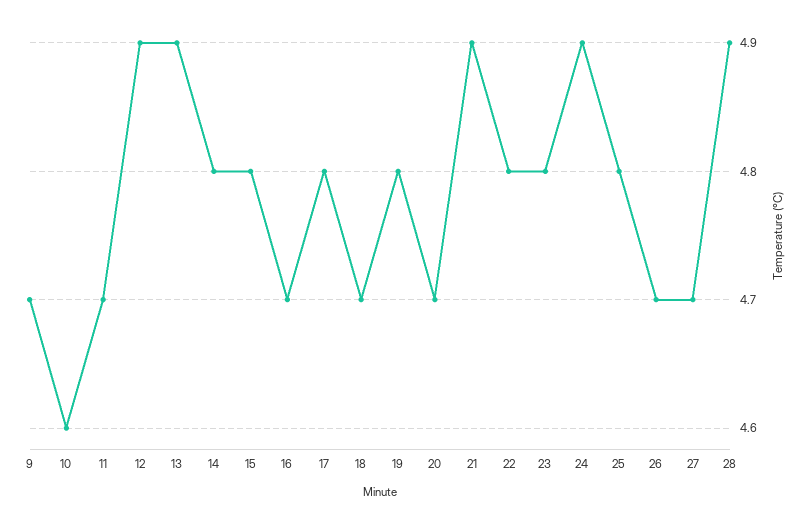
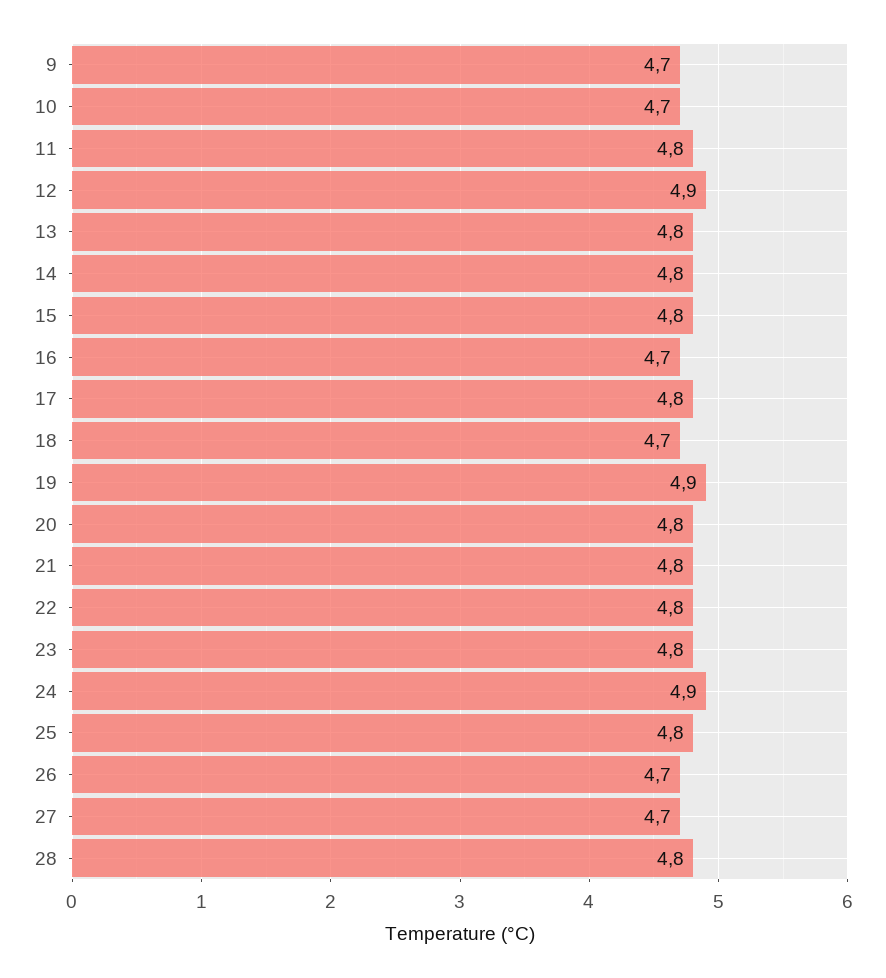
  {
    "9": 4.7,
-   "10": 4.6,
+   "10": 4.7,
-   "11": 4.7,
+   "11": 4.8,
    "12": 4.9,
-   "13": 4.9,
+   "13": 4.8,
    "14": 4.8,
    "15": 4.8,
    "16": 4.7,
    "17": 4.8,
    "18": 4.7,
-   "19": 4.8,
+   "19": 4.9,
-   "20": 4.7,
+   "20": 4.8,
-   "21": 4.9,
+   "21": 4.8,
    "22": 4.8,
    "23": 4.8,
    "24": 4.9,
    "25": 4.8,
    "26": 4.7,
    "27": 4.7,
-   "28": 4.9
+   "28": 4.8
  }

